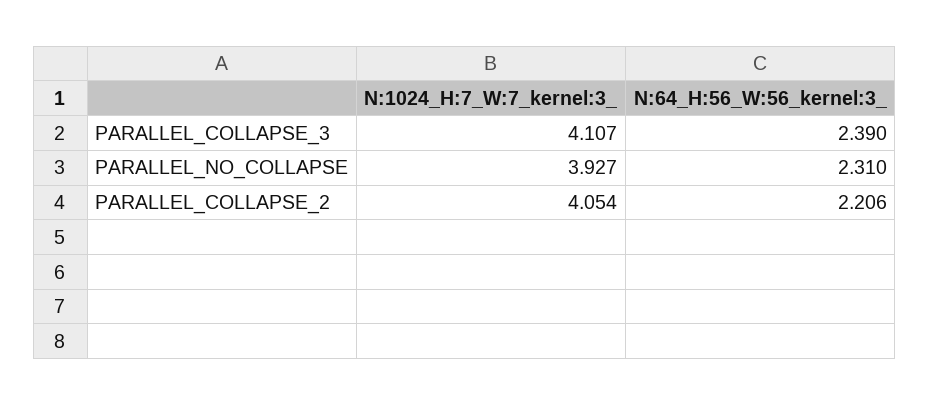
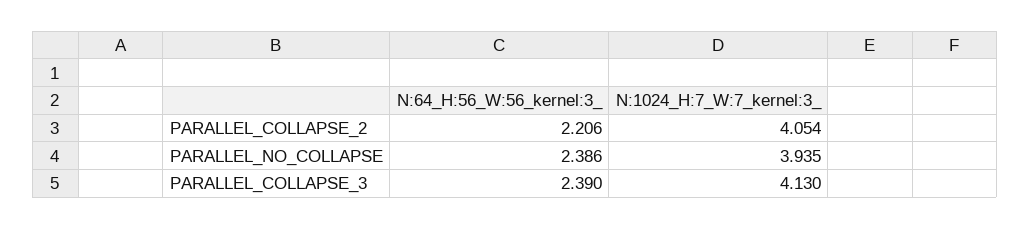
  {
    "N:1024_H:7_W:7_kernel:3_": {
-     "PARALLEL_COLLAPSE_3": 4.107,
+     "PARALLEL_COLLAPSE_3": 4.13,
-     "PARALLEL_NO_COLLAPSE": 3.927,
+     "PARALLEL_NO_COLLAPSE": 3.935,
      "PARALLEL_COLLAPSE_2": 4.054
    },
    "N:64_H:56_W:56_kernel:3_": {
      "PARALLEL_COLLAPSE_3": 2.39,
-     "PARALLEL_NO_COLLAPSE": 2.31,
+     "PARALLEL_NO_COLLAPSE": 2.386,
      "PARALLEL_COLLAPSE_2": 2.206
    }
  }

